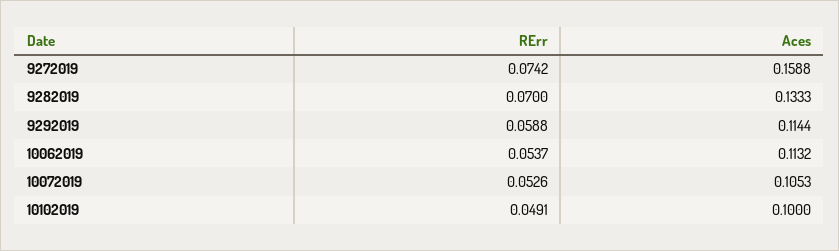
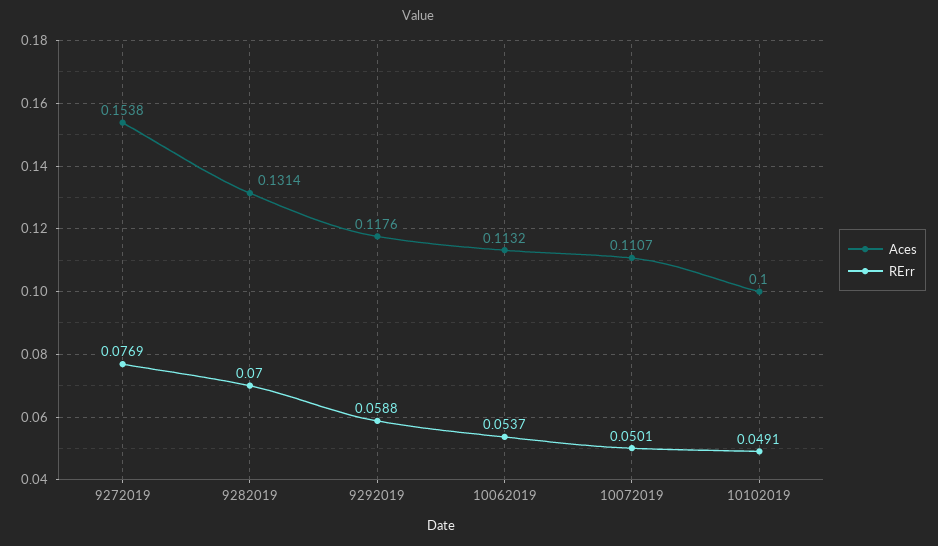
  {
    "RErr": {
-     "9272019": 0.0742,
+     "9272019": 0.0769,
      "9282019": 0.07,
      "9292019": 0.0588,
      "10062019": 0.0537,
-     "10072019": 0.0526,
+     "10072019": 0.0501,
      "10102019": 0.0491
    },
    "Aces": {
-     "9272019": 0.1588,
+     "9272019": 0.1538,
-     "9282019": 0.1333,
+     "9282019": 0.1314,
-     "9292019": 0.1144,
+     "9292019": 0.1176,
      "10062019": 0.1132,
-     "10072019": 0.1053,
+     "10072019": 0.1107,
      "10102019": 0.1
    }
  }

